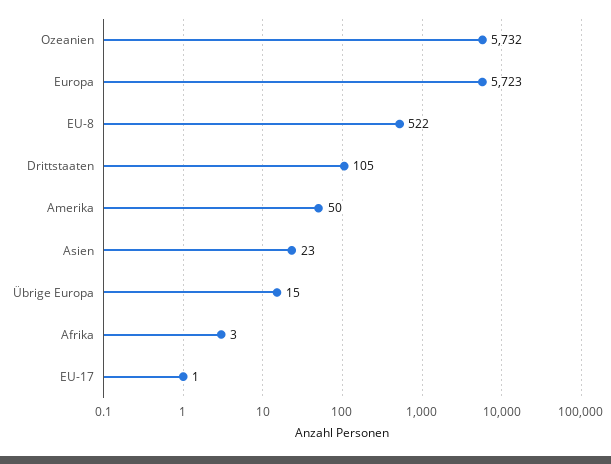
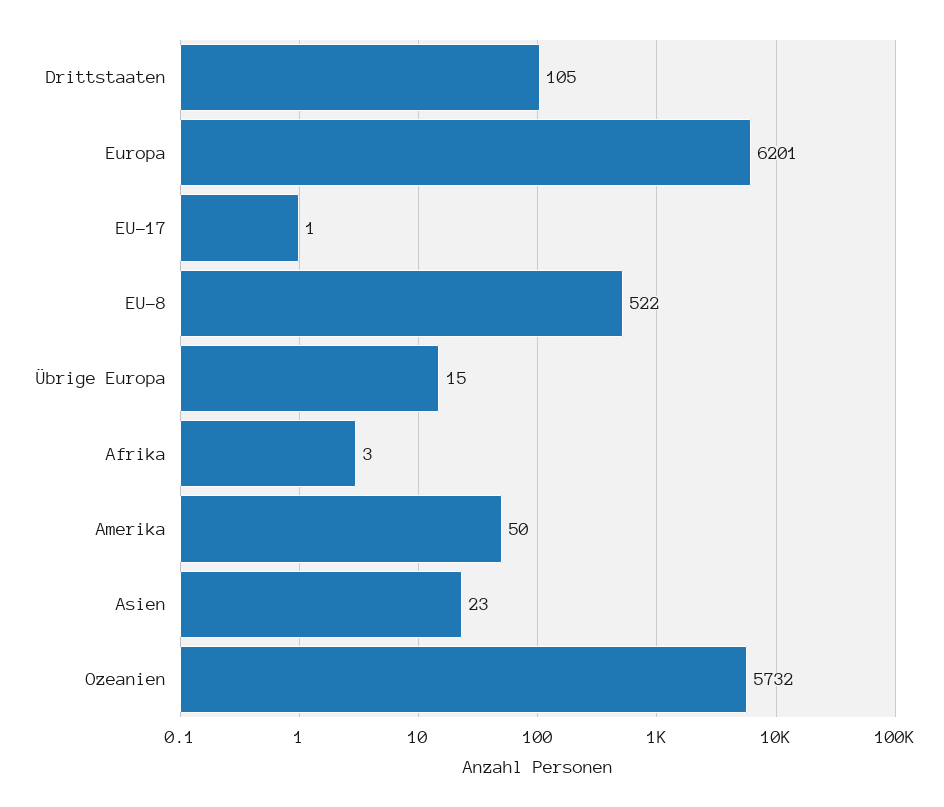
  {
    "Ozeanien": 5732,
-   "Europa": 5723,
+   "Europa": 6201,
    "EU-8": 522,
    "Drittstaaten": 105,
    "Amerika": 50,
    "Asien": 23,
    "Übrige Europa": 15,
    "Afrika": 3,
    "EU-17": 1
  }

